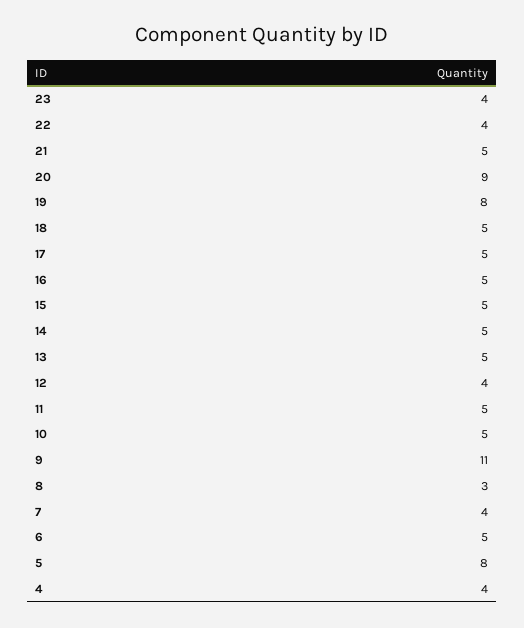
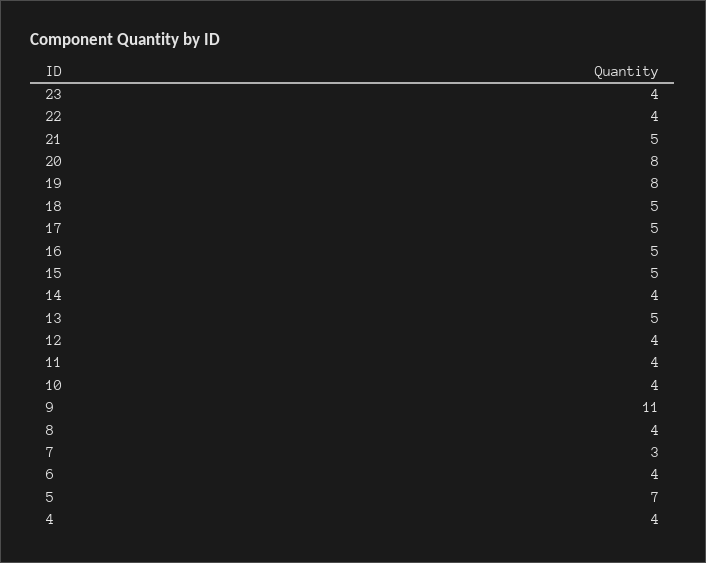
  {
    "23": 4,
    "22": 4,
    "21": 5,
-   "20": 9,
+   "20": 8,
    "19": 8,
    "18": 5,
    "17": 5,
    "16": 5,
    "15": 5,
-   "14": 5,
+   "14": 4,
    "13": 5,
    "12": 4,
-   "11": 5,
+   "11": 4,
-   "10": 5,
+   "10": 4,
    "9": 11,
-   "8": 3,
+   "8": 4,
-   "7": 4,
+   "7": 3,
-   "6": 5,
+   "6": 4,
-   "5": 8,
+   "5": 7,
    "4": 4
  }

